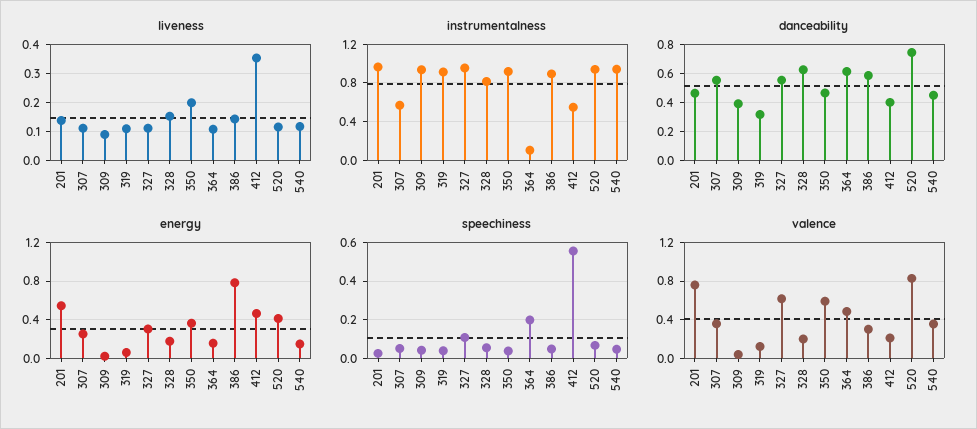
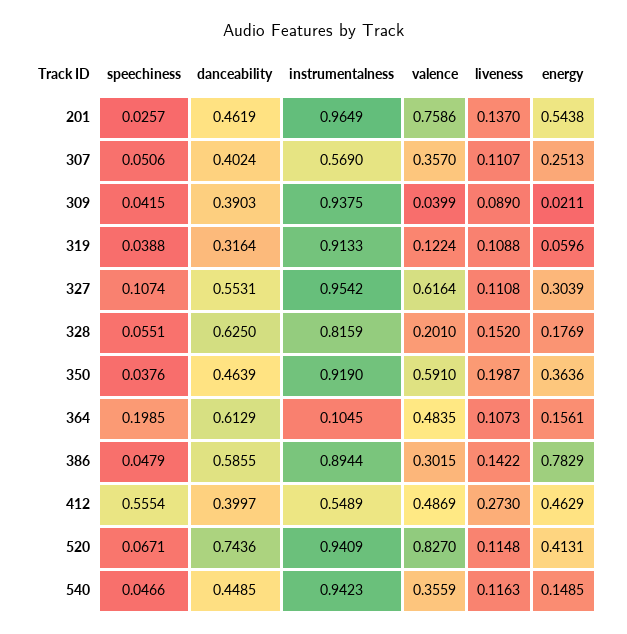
  {
    "liveness": {
      "201": 0.137,
      "307": 0.1107,
      "309": 0.089,
      "319": 0.1088,
      "327": 0.1108,
      "328": 0.152,
      "350": 0.1987,
      "364": 0.1073,
      "386": 0.1422,
-     "412": 0.35,
+     "412": 0.273,
      "520": 0.1148,
      "540": 0.1163
    },
    "instrumentalness": {
      "201": 0.9649,
      "307": 0.569,
      "309": 0.9375,
      "319": 0.9133,
      "327": 0.9542,
      "328": 0.8159,
      "350": 0.919,
      "364": 0.1045,
      "386": 0.8944,
      "412": 0.5489,
      "520": 0.9409,
      "540": 0.9423
    },
    "danceability": {
      "201": 0.4619,
-     "307": 0.55,
+     "307": 0.4024,
      "309": 0.3903,
      "319": 0.3164,
      "327": 0.5531,
      "328": 0.625,
      "350": 0.4639,
      "364": 0.6129,
      "386": 0.5855,
      "412": 0.3997,
      "520": 0.7436,
      "540": 0.4485
    },
    "energy": {
      "201": 0.5438,
      "307": 0.2513,
      "309": 0.0211,
      "319": 0.0596,
      "327": 0.3039,
      "328": 0.1769,
      "350": 0.3636,
      "364": 0.1561,
      "386": 0.7829,
      "412": 0.4629,
      "520": 0.4131,
      "540": 0.1485
    },
    "speechiness": {
      "201": 0.0257,
      "307": 0.0506,
      "309": 0.0415,
      "319": 0.0388,
      "327": 0.1074,
      "328": 0.0551,
      "350": 0.0376,
      "364": 0.1985,
      "386": 0.0479,
      "412": 0.5554,
      "520": 0.0671,
      "540": 0.0466
    },
    "valence": {
      "201": 0.7586,
      "307": 0.357,
      "309": 0.0399,
      "319": 0.1224,
      "327": 0.6164,
      "328": 0.201,
      "350": 0.591,
      "364": 0.4835,
      "386": 0.3015,
-     "412": 0.2,
+     "412": 0.4869,
      "520": 0.827,
      "540": 0.3559
    }
  }

